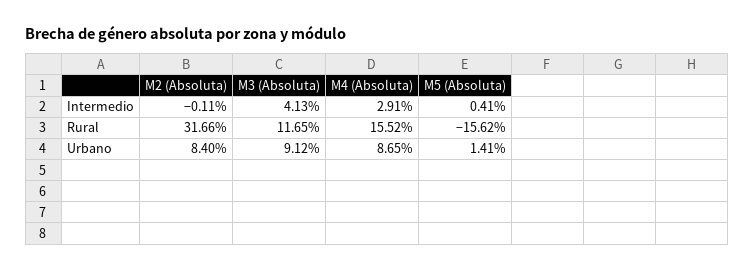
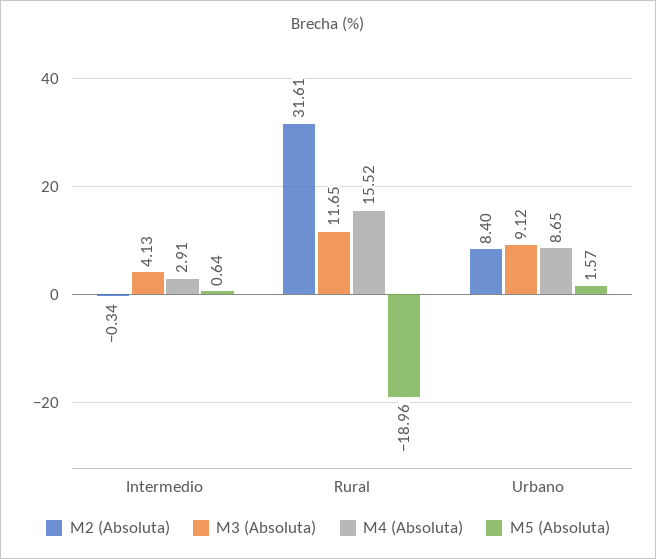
  {
    "M2 (Absoluta)": {
-     "Intermedio": -0.11,
+     "Intermedio": -0.34,
-     "Rural": 31.66,
+     "Rural": 31.61,
      "Urbano": 8.4
    },
    "M3 (Absoluta)": {
      "Intermedio": 4.13,
      "Rural": 11.65,
      "Urbano": 9.12
    },
    "M4 (Absoluta)": {
      "Intermedio": 2.91,
      "Rural": 15.52,
      "Urbano": 8.65
    },
    "M5 (Absoluta)": {
-     "Intermedio": 0.41,
+     "Intermedio": 0.64,
-     "Rural": -15.62,
+     "Rural": -18.96,
-     "Urbano": 1.41
+     "Urbano": 1.57
    }
  }

